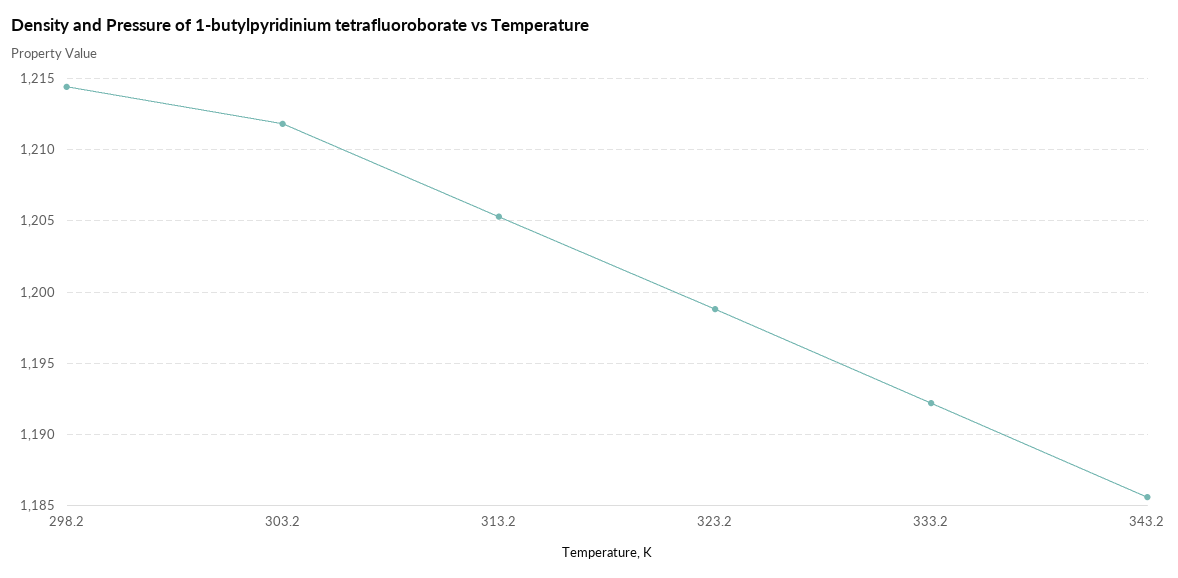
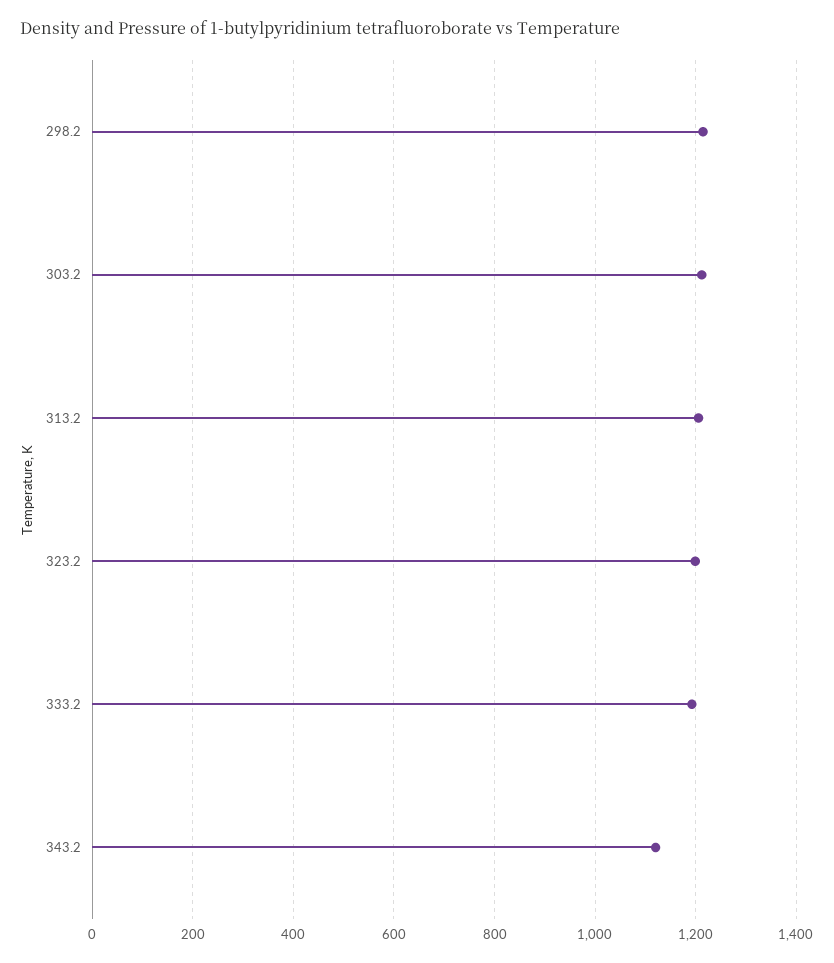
  {
    "298.2": 1214.5,
    "303.2": 1212,
    "313.2": 1205.5,
    "323.2": 1199,
    "333.2": 1192,
-   "343.2": 1185.5
+   "343.2": 1120
  }

